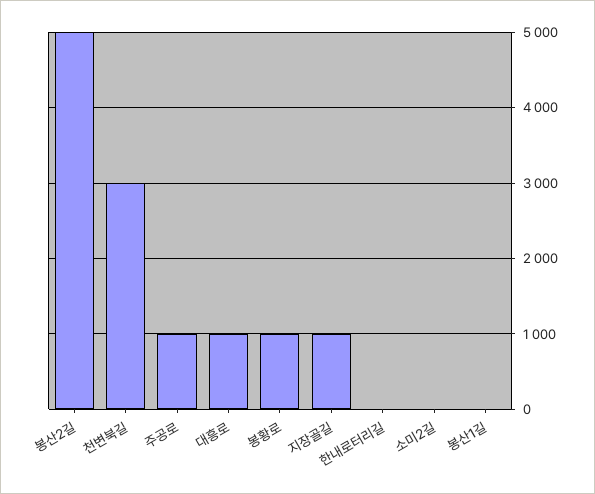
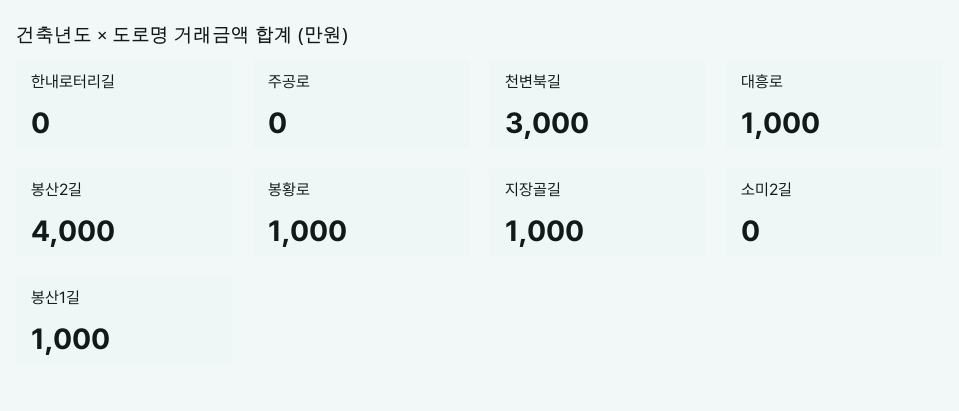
  {
-   "봉산2길": 5000,
+   "봉산2길": 4000,
    "천변북길": 3000,
-   "주공로": 1000,
+   "주공로": 0,
    "대흥로": 1000,
    "봉황로": 1000,
    "지장골길": 1000,
    "한내로터리길": 0,
    "소미2길": 0,
-   "봉산1길": 0
+   "봉산1길": 1000
  }

